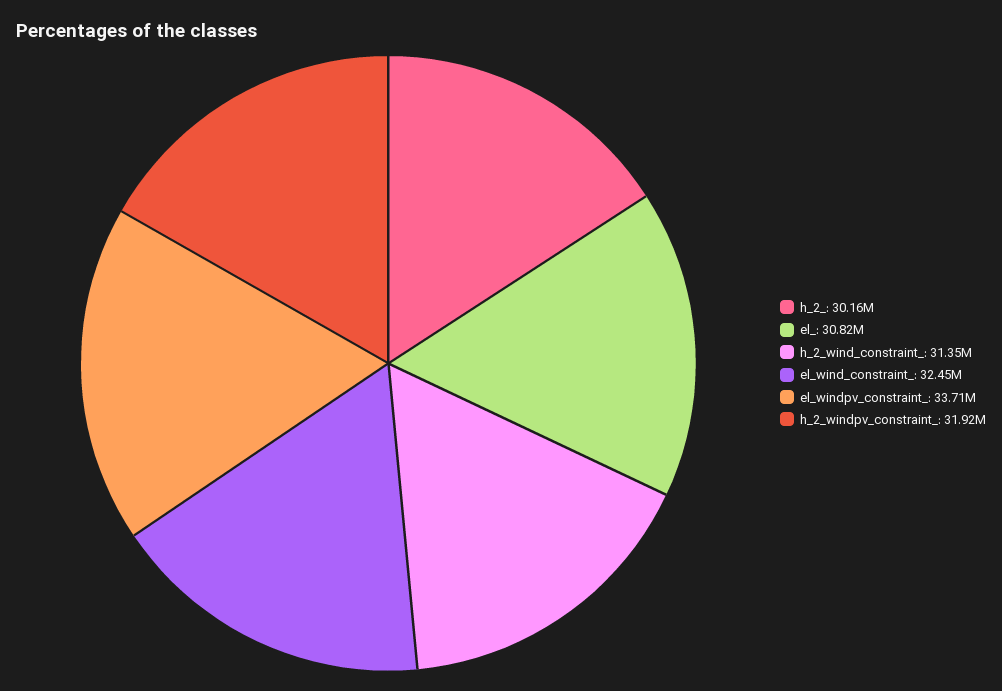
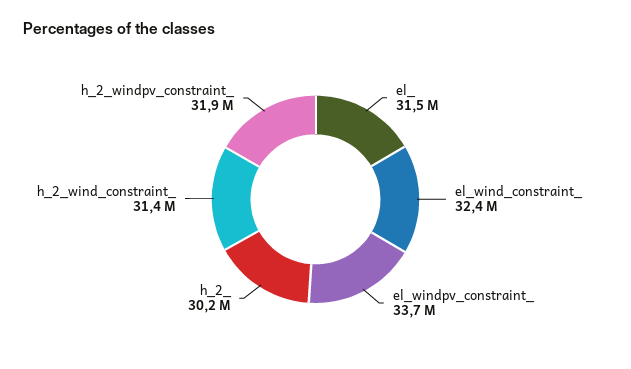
  {
    "h_2_": 30160000,
-   "el_": 30820000,
+   "el_": 31500000,
    "h_2_wind_constraint_": 31350000,
    "el_wind_constraint_": 32450000,
    "el_windpv_constraint_": 33710000,
    "h_2_windpv_constraint_": 31920000
  }

